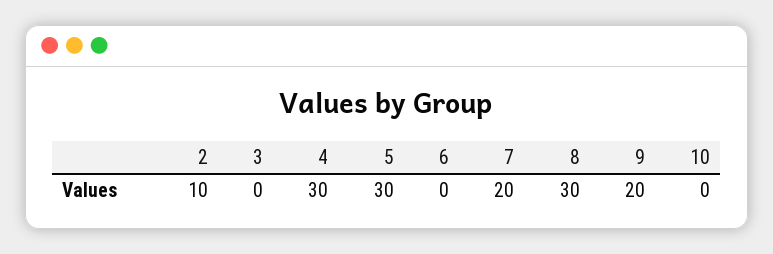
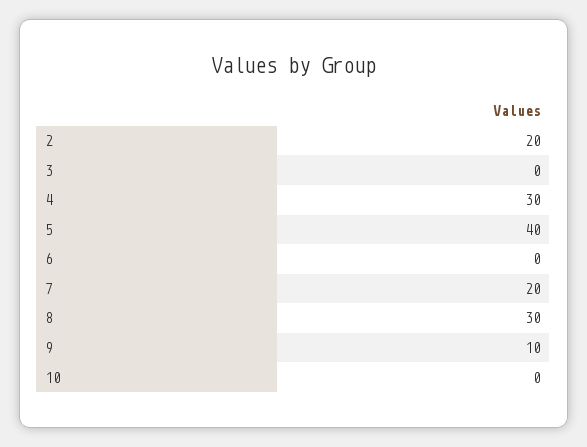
  {
-   "2": 10,
+   "2": 20,
    "3": 0,
    "4": 30,
-   "5": 30,
+   "5": 40,
    "6": 0,
    "7": 20,
    "8": 30,
-   "9": 20,
+   "9": 10,
    "10": 0
  }

